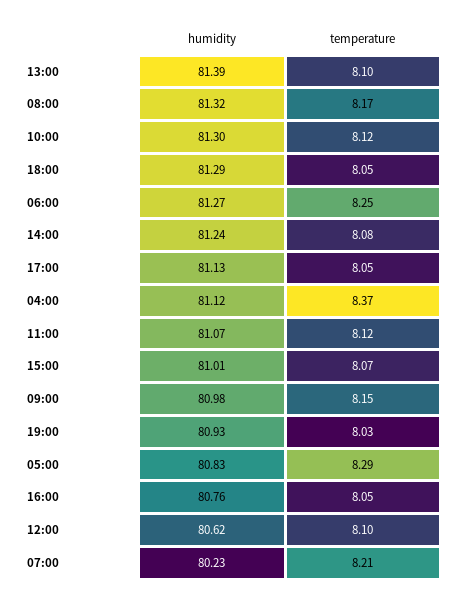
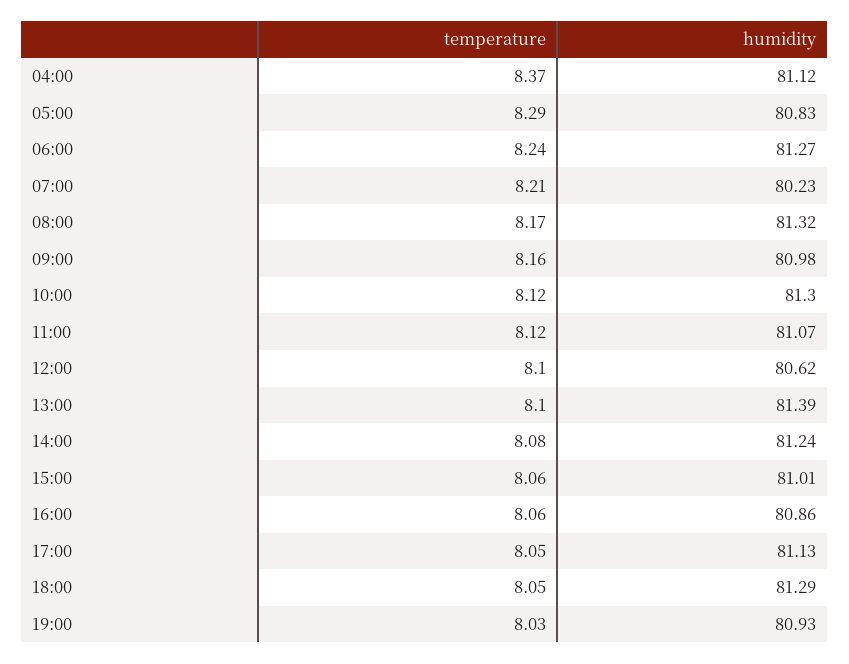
  {
    "humidity": {
      "13:00": 81.39,
      "08:00": 81.32,
      "10:00": 81.3,
      "18:00": 81.29,
      "06:00": 81.27,
      "14:00": 81.24,
      "17:00": 81.13,
      "04:00": 81.12,
      "11:00": 81.07,
      "15:00": 81.01,
      "09:00": 80.98,
      "19:00": 80.93,
      "05:00": 80.83,
-     "16:00": 80.76,
+     "16:00": 80.86,
      "12:00": 80.62,
      "07:00": 80.23
    },
    "temperature": {
      "13:00": 8.1,
      "08:00": 8.17,
      "10:00": 8.12,
      "18:00": 8.05,
-     "06:00": 8.25,
+     "06:00": 8.24,
      "14:00": 8.08,
      "17:00": 8.05,
      "04:00": 8.37,
      "11:00": 8.12,
-     "15:00": 8.07,
+     "15:00": 8.06,
-     "09:00": 8.15,
+     "09:00": 8.16,
      "19:00": 8.03,
      "05:00": 8.29,
-     "16:00": 8.05,
+     "16:00": 8.06,
      "12:00": 8.1,
      "07:00": 8.21
    }
  }

